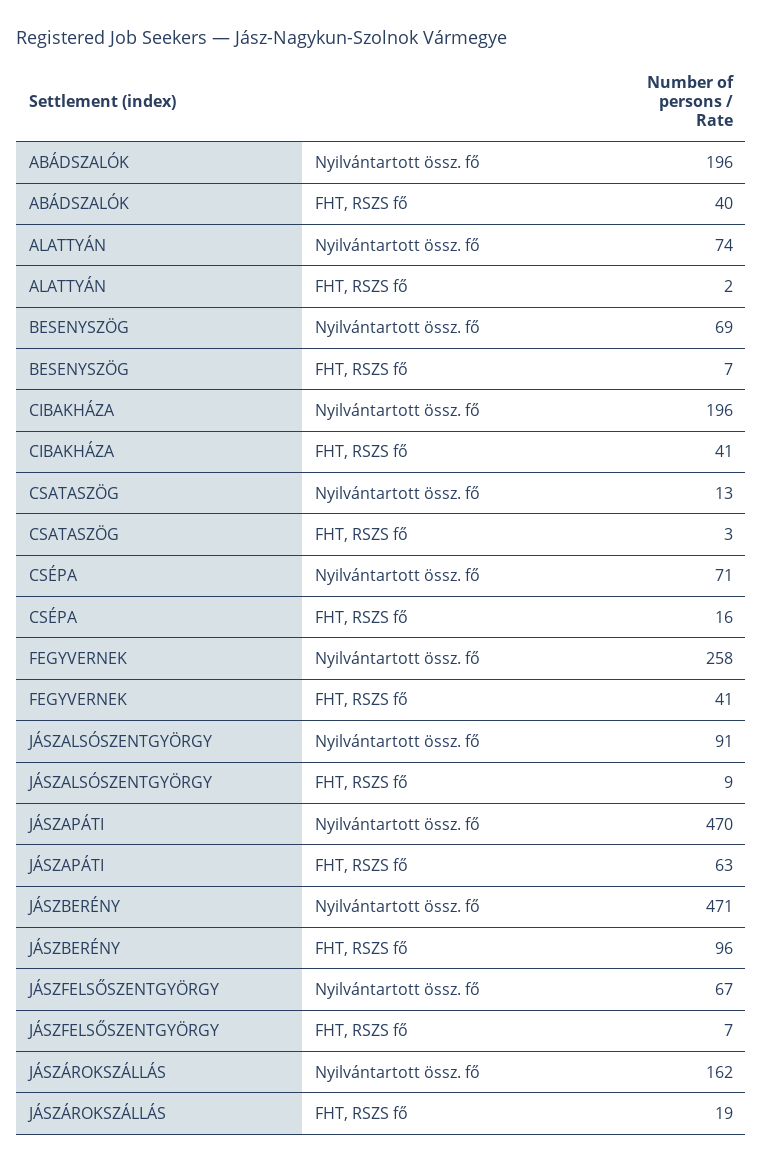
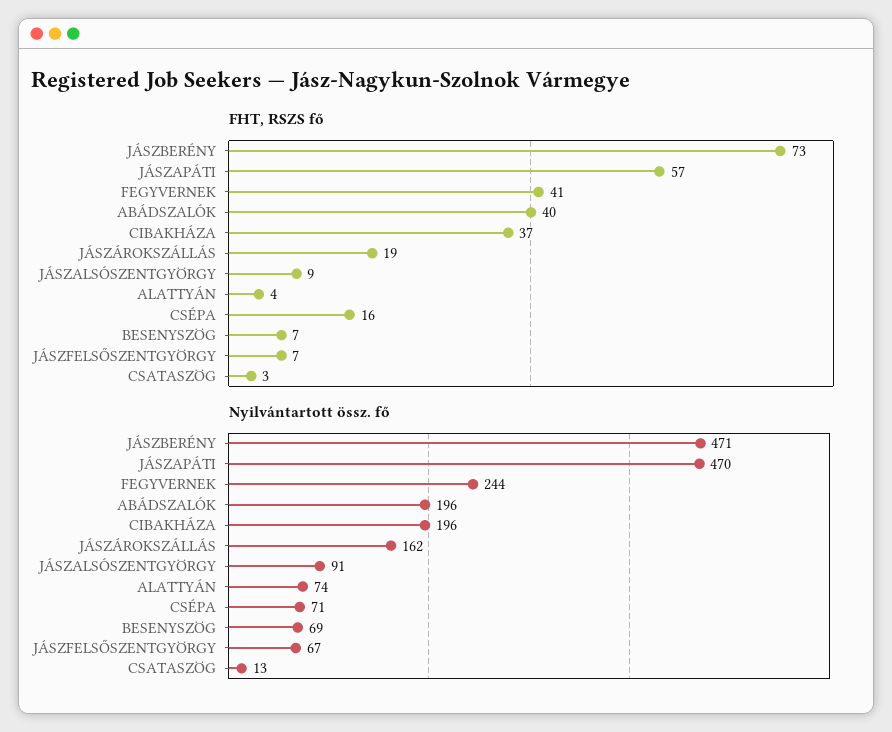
  {
    "Nyilvántartott össz. fő": {
      "ABÁDSZALÓK": 196,
      "ALATTYÁN": 74,
      "BESENYSZÖG": 69,
      "CIBAKHÁZA": 196,
      "CSATASZÖG": 13,
      "CSÉPA": 71,
-     "FEGYVERNEK": 258,
+     "FEGYVERNEK": 244,
      "JÁSZALSÓSZENTGYÖRGY": 91,
      "JÁSZAPÁTI": 470,
      "JÁSZBERÉNY": 471,
      "JÁSZFELSŐSZENTGYÖRGY": 67,
      "JÁSZÁROKSZÁLLÁS": 162
    },
    "FHT, RSZS fő": {
      "ABÁDSZALÓK": 40,
-     "ALATTYÁN": 2,
+     "ALATTYÁN": 4,
      "BESENYSZÖG": 7,
-     "CIBAKHÁZA": 41,
+     "CIBAKHÁZA": 37,
      "CSATASZÖG": 3,
      "CSÉPA": 16,
      "FEGYVERNEK": 41,
      "JÁSZALSÓSZENTGYÖRGY": 9,
-     "JÁSZAPÁTI": 63,
+     "JÁSZAPÁTI": 57,
-     "JÁSZBERÉNY": 96,
+     "JÁSZBERÉNY": 73,
      "JÁSZFELSŐSZENTGYÖRGY": 7,
      "JÁSZÁROKSZÁLLÁS": 19
    }
  }

